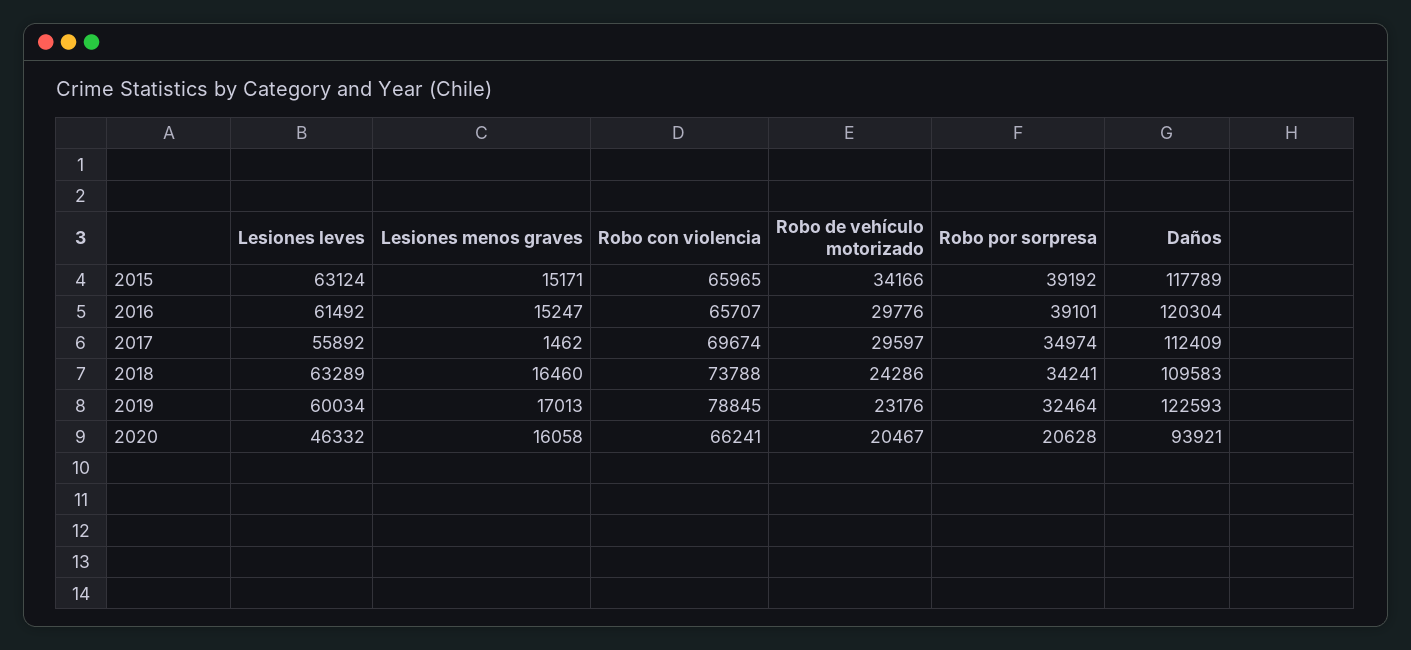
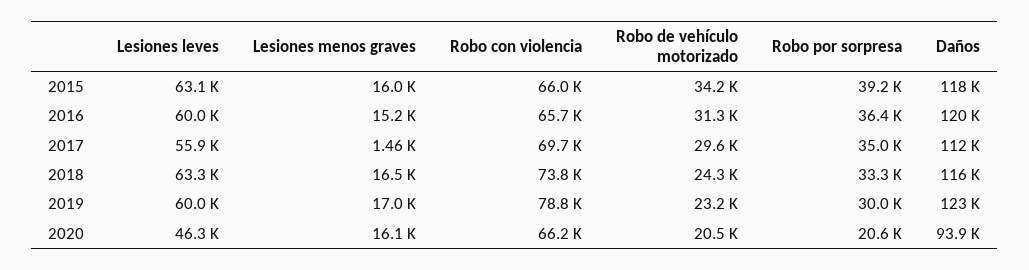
  {
    "Lesiones leves": {
      "2015": 63124,
-     "2016": 61492,
+     "2016": 60000,
      "2017": 55892,
      "2018": 63289,
      "2019": 60034,
      "2020": 46332
    },
    "Lesiones menos graves": {
-     "2015": 15171,
+     "2015": 16000,
      "2016": 15247,
      "2017": 1462,
      "2018": 16460,
      "2019": 17013,
      "2020": 16058
    },
    "Robo con violencia": {
      "2015": 65965,
      "2016": 65707,
      "2017": 69674,
      "2018": 73788,
      "2019": 78845,
      "2020": 66241
    },
    "Robo de vehículo motorizado": {
      "2015": 34166,
-     "2016": 29776,
+     "2016": 31300,
      "2017": 29597,
      "2018": 24286,
      "2019": 23176,
      "2020": 20467
    },
    "Robo por sorpresa": {
      "2015": 39192,
-     "2016": 39101,
+     "2016": 36400,
      "2017": 34974,
-     "2018": 34241,
+     "2018": 33300,
-     "2019": 32464,
+     "2019": 30000,
      "2020": 20628
    },
    "Daños": {
      "2015": 117789,
      "2016": 120304,
      "2017": 112409,
-     "2018": 109583,
+     "2018": 116000,
      "2019": 122593,
      "2020": 93921
    }
  }

